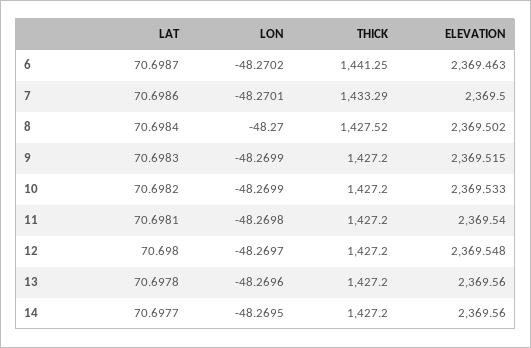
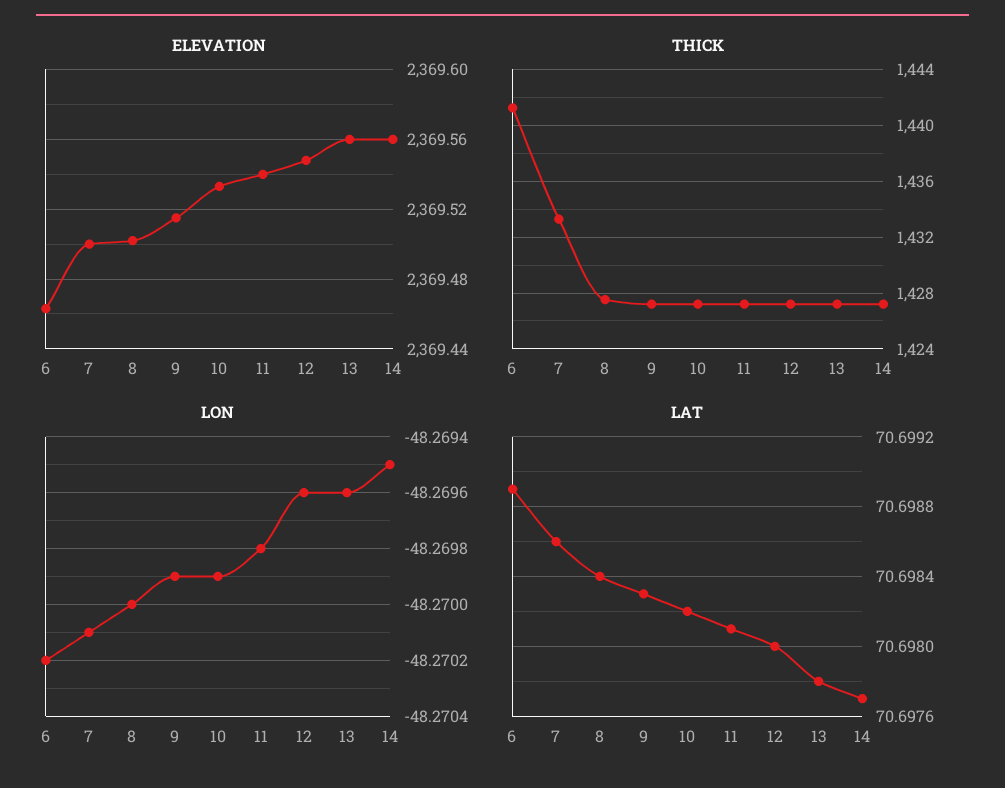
  {
    "LAT": {
-     "6": 70.6987,
+     "6": 70.6989,
      "7": 70.6986,
      "8": 70.6984,
      "9": 70.6983,
      "10": 70.6982,
      "11": 70.6981,
      "12": 70.698,
      "13": 70.6978,
      "14": 70.6977
    },
    "LON": {
      "6": -48.2702,
      "7": -48.2701,
      "8": -48.27,
      "9": -48.2699,
      "10": -48.2699,
      "11": -48.2698,
-     "12": -48.2697,
+     "12": -48.2696,
      "13": -48.2696,
      "14": -48.2695
    },
    "THICK": {
      "6": 1441.25,
      "7": 1433.29,
      "8": 1427.52,
      "9": 1427.2,
      "10": 1427.2,
      "11": 1427.2,
      "12": 1427.2,
      "13": 1427.2,
      "14": 1427.2
    },
    "ELEVATION": {
      "6": 2369.463,
      "7": 2369.5,
      "8": 2369.502,
      "9": 2369.515,
      "10": 2369.533,
      "11": 2369.54,
      "12": 2369.548,
      "13": 2369.56,
      "14": 2369.56
    }
  }

